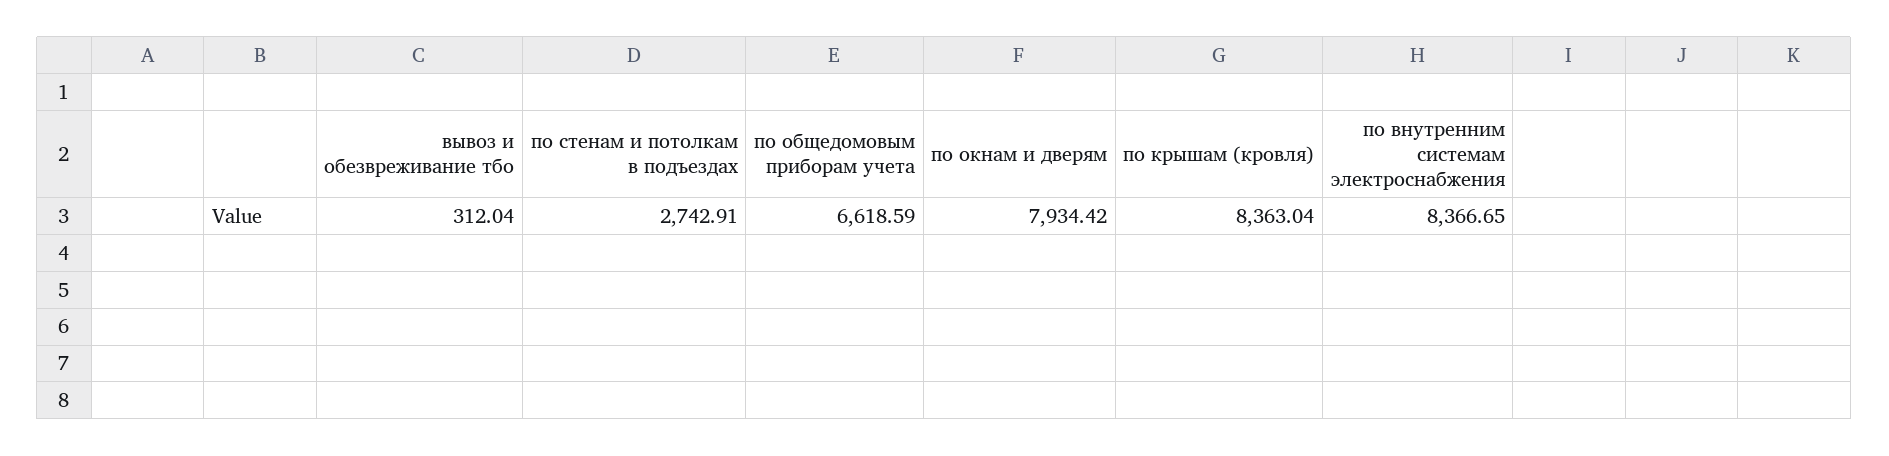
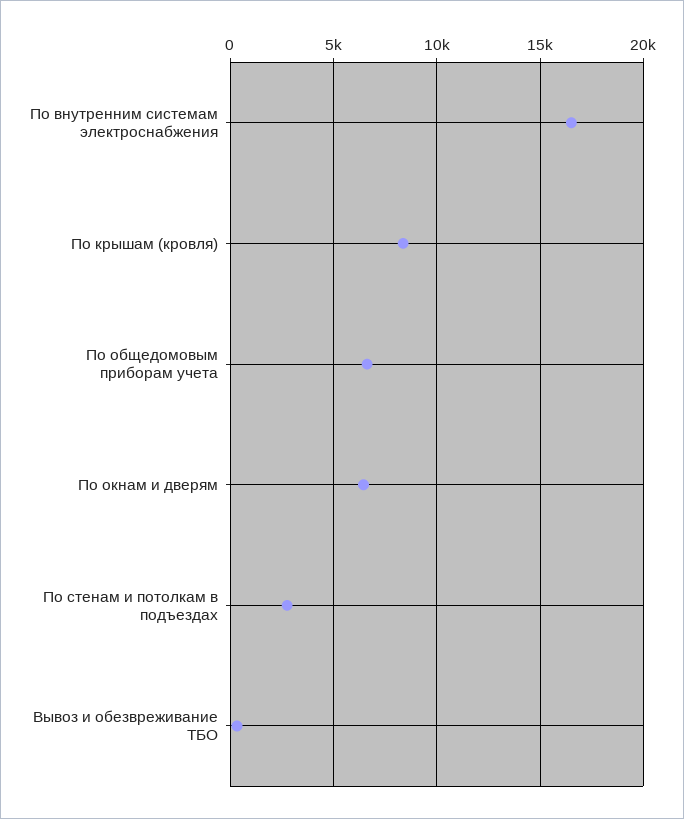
  {
    "вывоз и обезвреживание тбо": 312.04,
    "по стенам и потолкам в подъездах": 2742.91,
    "по общедомовым приборам учета": 6618.59,
-   "по окнам и дверям": 7934.42,
+   "по окнам и дверям": 6500,
    "по крышам (кровля)": 8363.04,
-   "по внутренним системам электроснабжения": 8366.65
+   "по внутренним системам электроснабжения": 16500
  }

